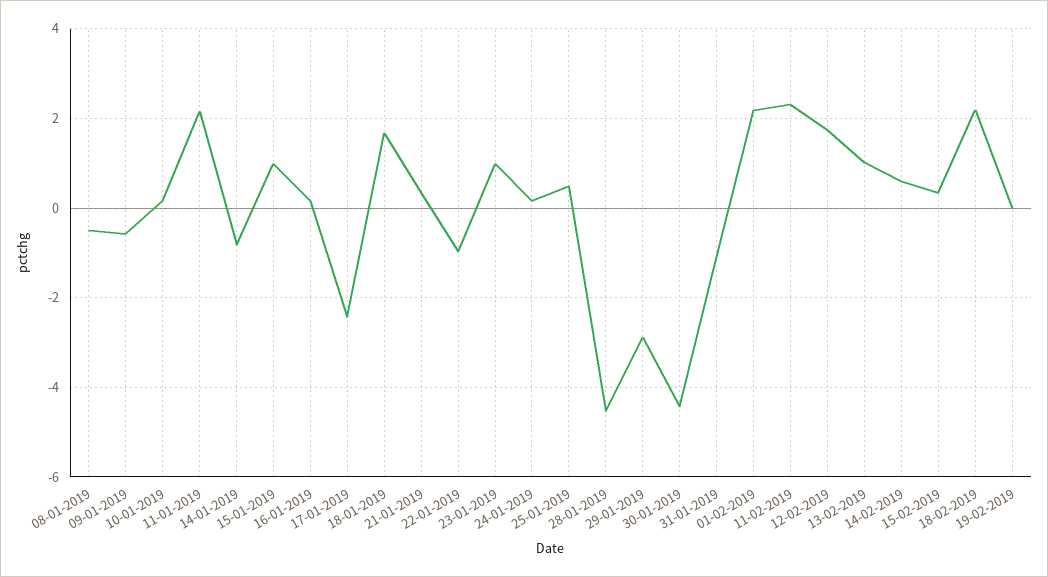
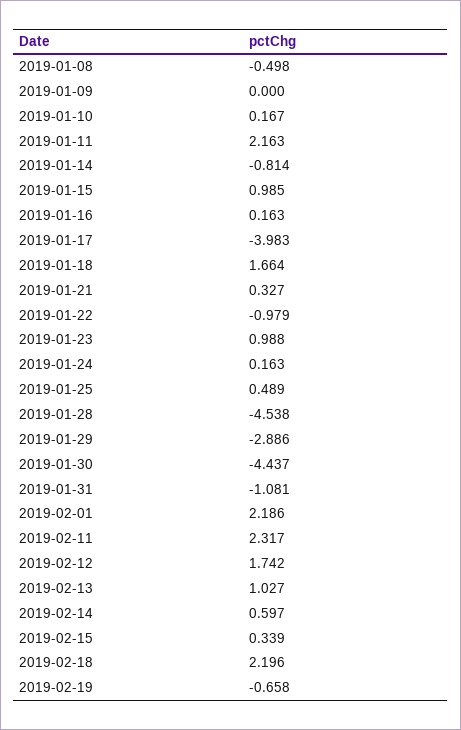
  {
    "08-01-2019": -0.498,
-   "09-01-2019": -0.6,
+   "09-01-2019": 0,
    "10-01-2019": 0.167,
    "11-01-2019": 2.163,
    "14-01-2019": -0.814,
    "15-01-2019": 0.985,
    "16-01-2019": 0.163,
-   "17-01-2019": -2.4,
+   "17-01-2019": -3.983,
    "18-01-2019": 1.664,
    "21-01-2019": 0.327,
    "22-01-2019": -0.979,
    "23-01-2019": 0.988,
    "24-01-2019": 0.163,
    "25-01-2019": 0.489,
    "28-01-2019": -4.538,
    "29-01-2019": -2.886,
    "30-01-2019": -4.437,
    "31-01-2019": -1.081,
    "01-02-2019": 2.186,
    "11-02-2019": 2.317,
    "12-02-2019": 1.742,
    "13-02-2019": 1.027,
    "14-02-2019": 0.597,
    "15-02-2019": 0.339,
    "18-02-2019": 2.196,
-   "19-02-2019": 0
+   "19-02-2019": -0.658
  }

